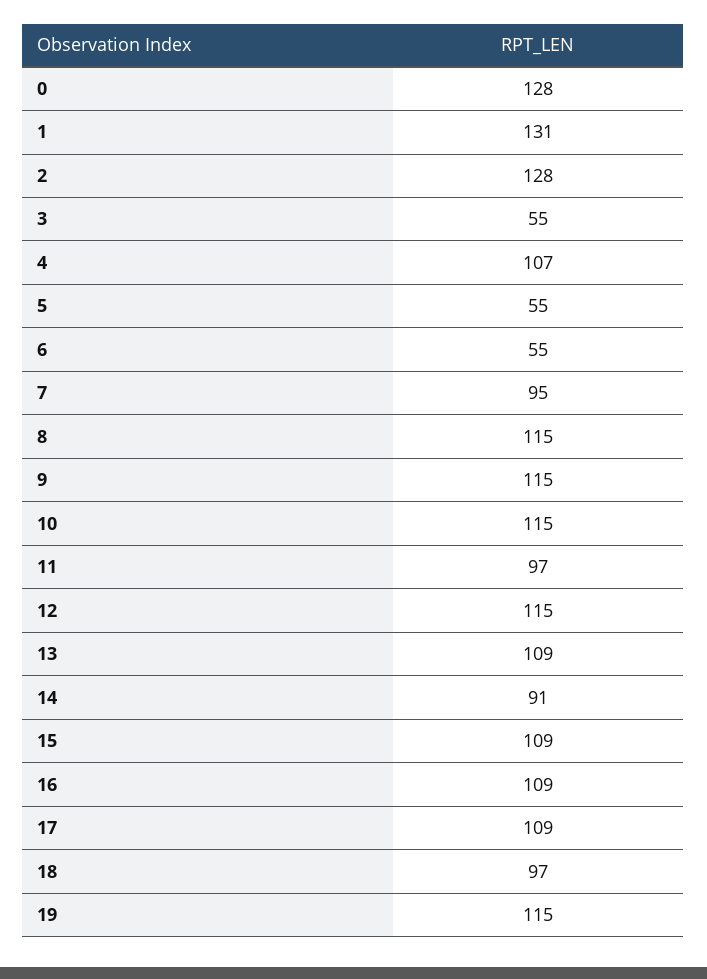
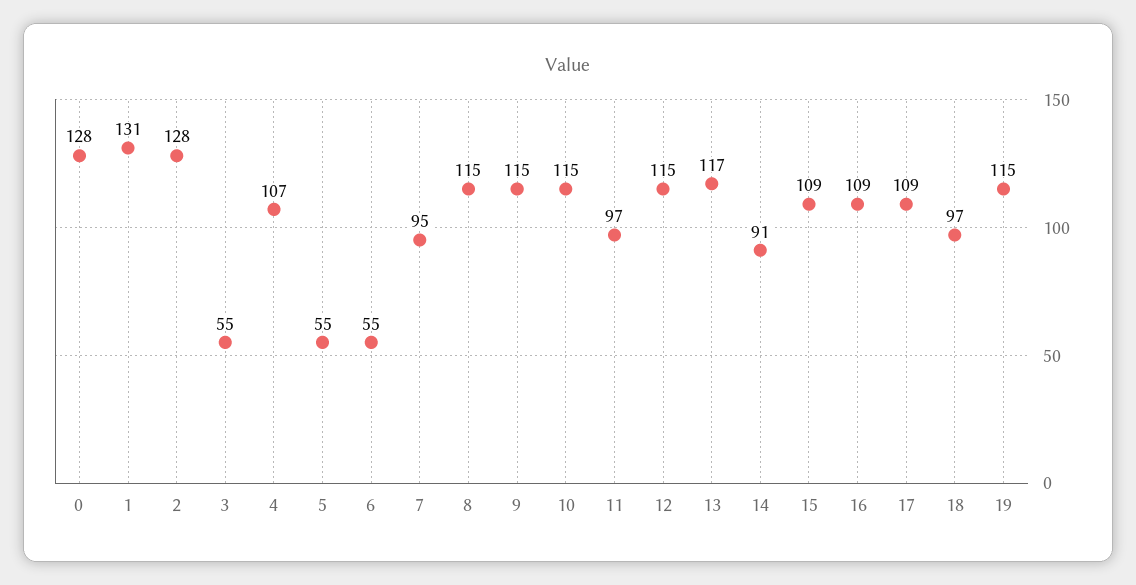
  {
    "0": 128,
    "1": 131,
    "2": 128,
    "3": 55,
    "4": 107,
    "5": 55,
    "6": 55,
    "7": 95,
    "8": 115,
    "9": 115,
    "10": 115,
    "11": 97,
    "12": 115,
-   "13": 109,
+   "13": 117,
    "14": 91,
    "15": 109,
    "16": 109,
    "17": 109,
    "18": 97,
    "19": 115
  }

